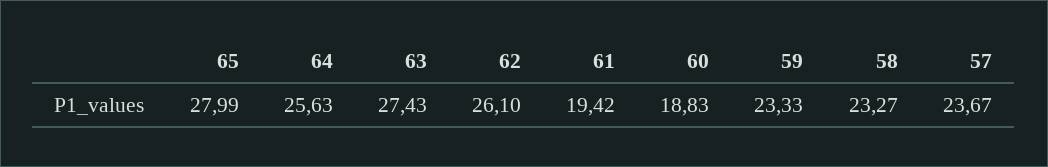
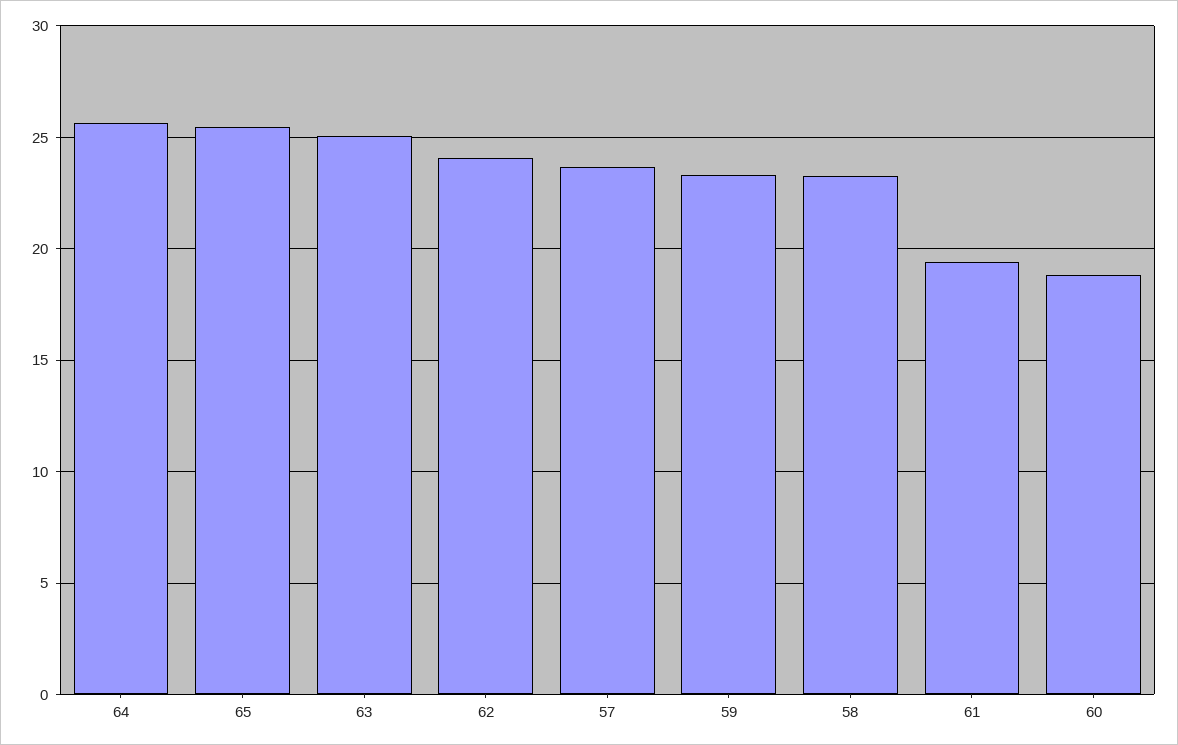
  {
-   "65": 27.99,
+   "65": 25.5,
    "64": 25.63,
-   "63": 27.43,
+   "63": 25,
-   "62": 26.1,
+   "62": 24,
    "61": 19.42,
    "60": 18.83,
    "59": 23.33,
    "58": 23.27,
    "57": 23.67
  }

